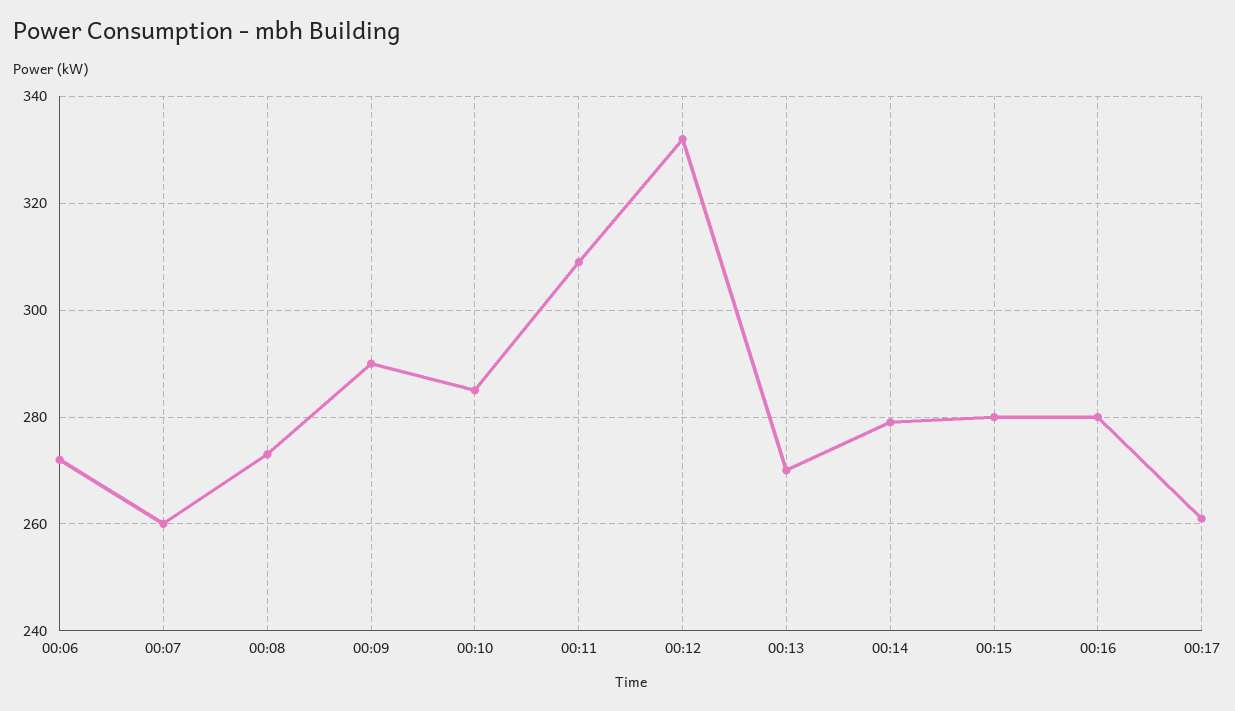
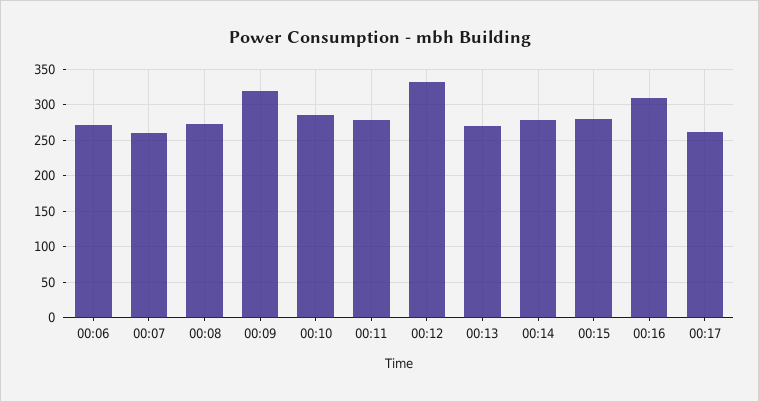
  {
    "00:06": 270,
    "00:07": 260,
    "00:08": 275,
-   "00:09": 290,
+   "00:09": 320,
    "00:10": 285,
-   "00:11": 310,
+   "00:11": 280,
    "00:12": 330,
    "00:13": 270,
    "00:14": 280,
    "00:15": 280,
-   "00:16": 280,
+   "00:16": 310,
    "00:17": 260
  }

